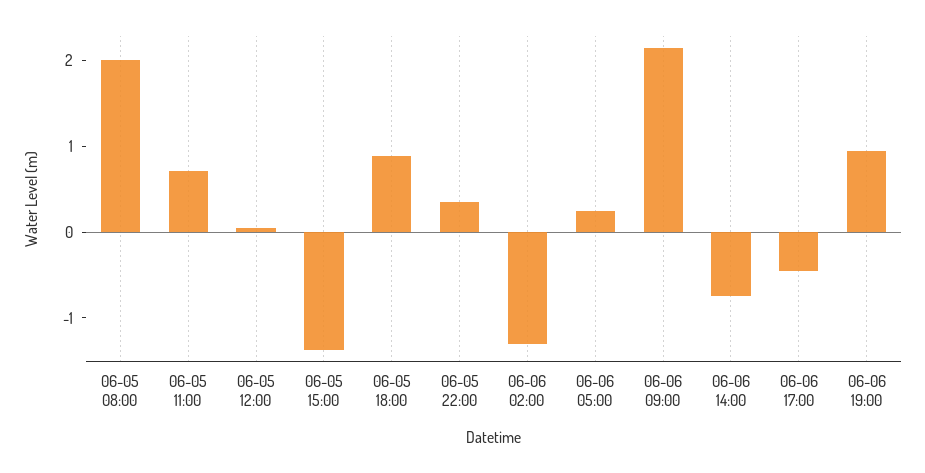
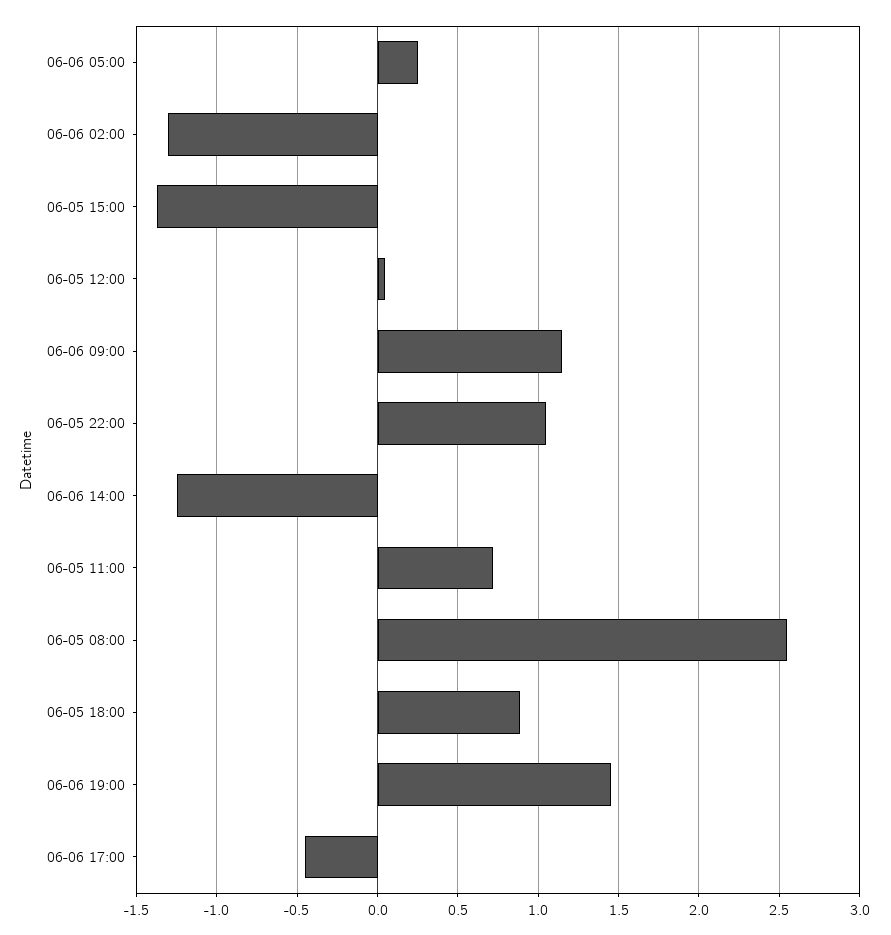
  {
-   "06-05 08:00": 2,
+   "06-05 08:00": 2.55,
    "06-05 11:00": 0.7,
    "06-05 12:00": 0.05,
    "06-05 15:00": -1.35,
    "06-05 18:00": 0.9,
-   "06-05 22:00": 0.4,
+   "06-05 22:00": 1.05,
    "06-06 02:00": -1.3,
    "06-06 05:00": 0.25,
-   "06-06 09:00": 2.2,
+   "06-06 09:00": 1.15,
-   "06-06 14:00": -0.8,
+   "06-06 14:00": -1.25,
    "06-06 17:00": -0.45,
-   "06-06 19:00": 1
+   "06-06 19:00": 1.45
  }

